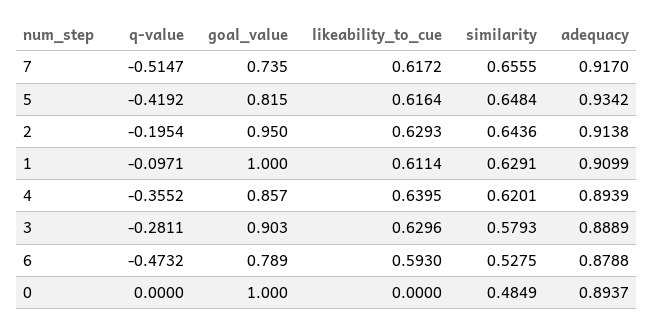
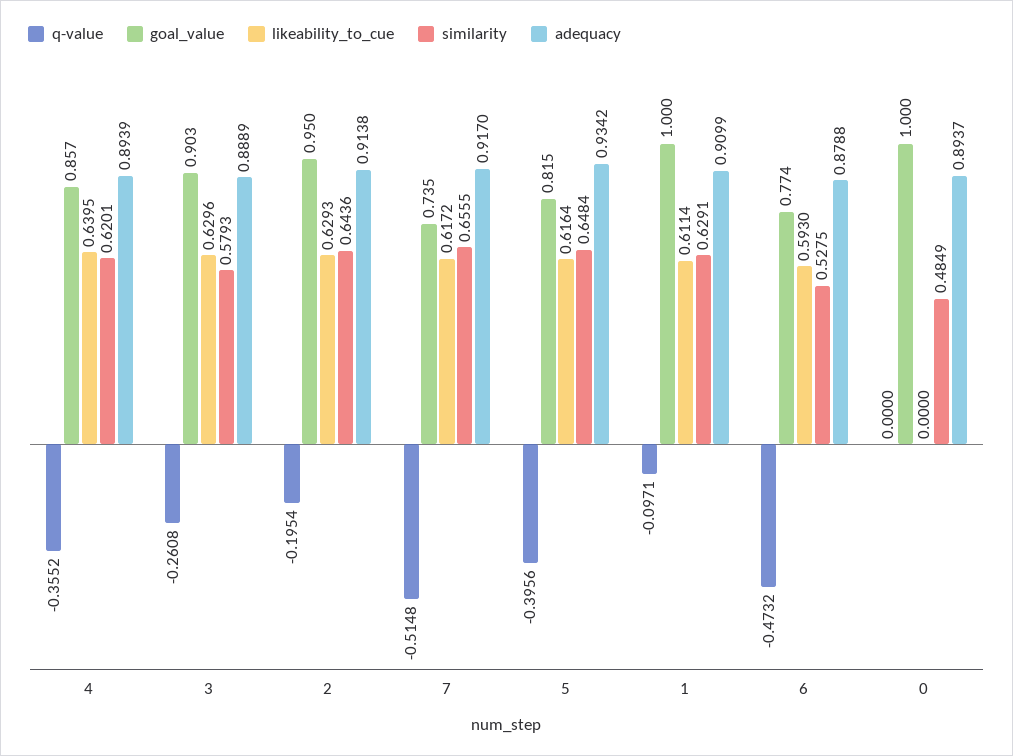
  {
    "q-value": {
-     "7": -0.5147,
+     "7": -0.5148,
-     "5": -0.4192,
+     "5": -0.3956,
      "2": -0.1954,
      "1": -0.0971,
      "4": -0.3552,
-     "3": -0.2811,
+     "3": -0.2608,
      "6": -0.4732,
      "0": 0
    },
    "goal_value": {
      "7": 0.735,
      "5": 0.815,
      "2": 0.95,
      "1": 1,
      "4": 0.857,
      "3": 0.903,
-     "6": 0.789,
+     "6": 0.774,
      "0": 1
    },
    "likeability_to_cue": {
      "7": 0.6172,
      "5": 0.6164,
      "2": 0.6293,
      "1": 0.6114,
      "4": 0.6395,
      "3": 0.6296,
      "6": 0.593,
      "0": 0
    },
    "similarity": {
      "7": 0.6555,
      "5": 0.6484,
      "2": 0.6436,
      "1": 0.6291,
      "4": 0.6201,
      "3": 0.5793,
      "6": 0.5275,
      "0": 0.4849
    },
    "adequacy": {
      "7": 0.917,
      "5": 0.9342,
      "2": 0.9138,
      "1": 0.9099,
      "4": 0.8939,
      "3": 0.8889,
      "6": 0.8788,
      "0": 0.8937
    }
  }

